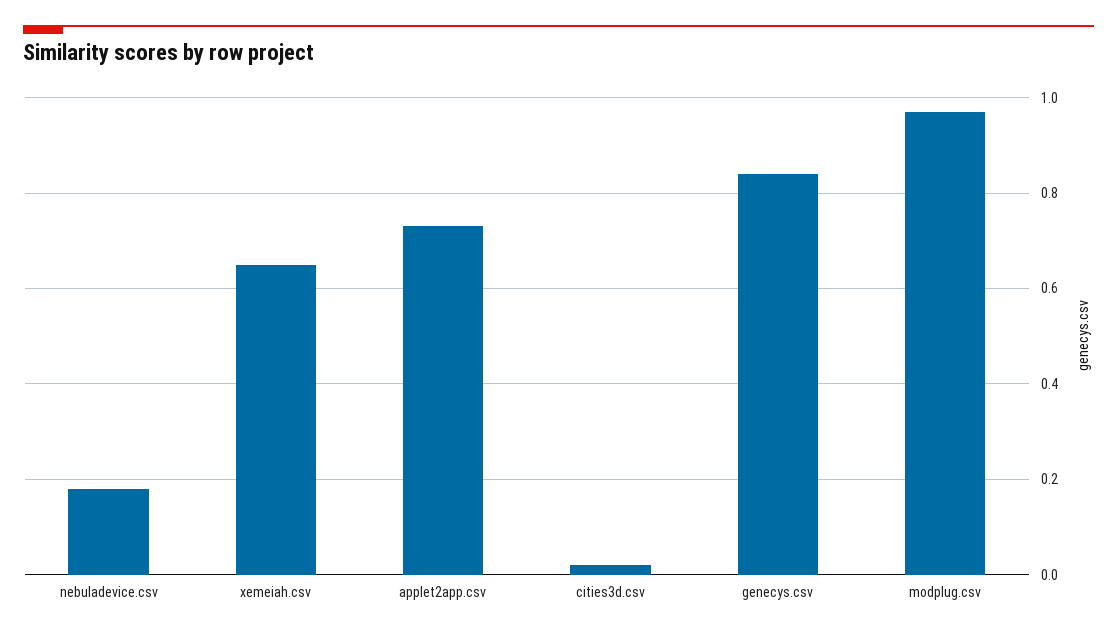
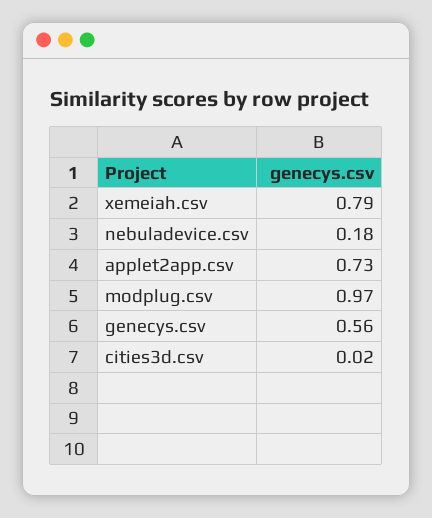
  {
    "nebuladevice.csv": 0.18,
-   "xemeiah.csv": 0.65,
+   "xemeiah.csv": 0.79,
    "applet2app.csv": 0.73,
    "cities3d.csv": 0.02,
-   "genecys.csv": 0.85,
+   "genecys.csv": 0.56,
    "modplug.csv": 0.97
  }

